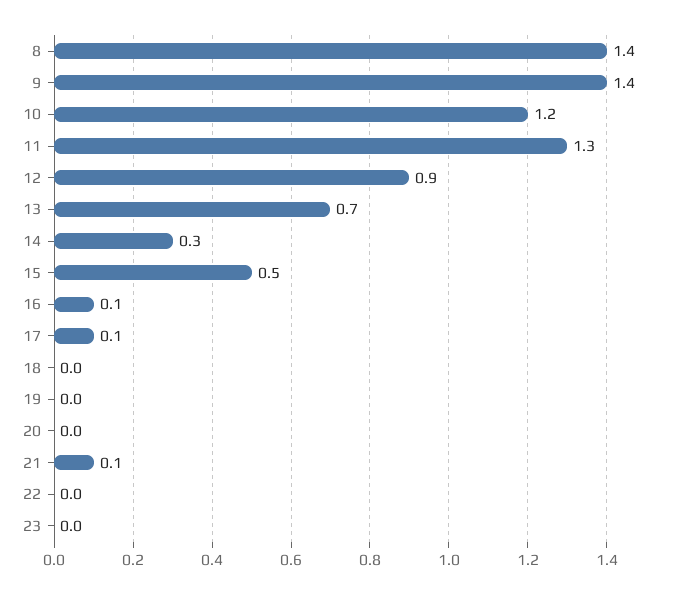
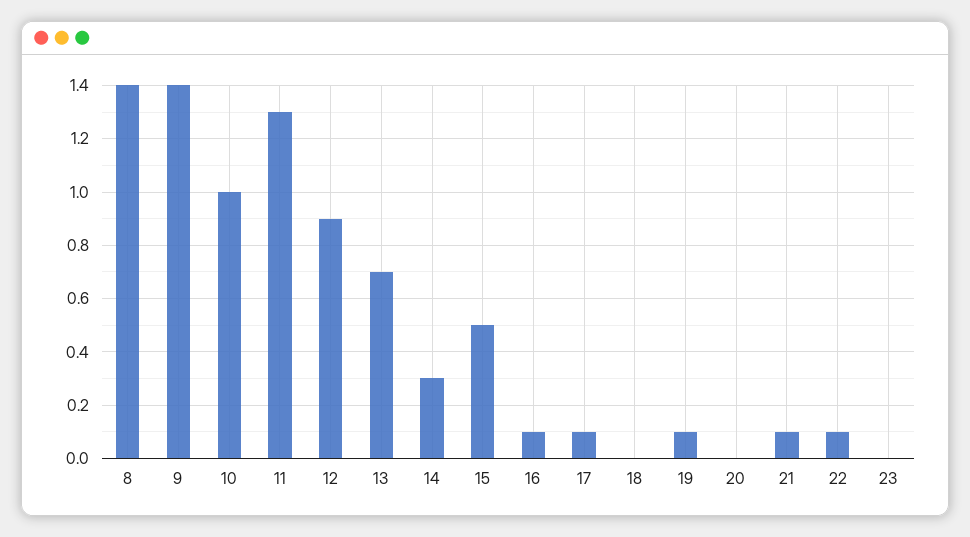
  {
    "8": 1.4,
    "9": 1.4,
-   "10": 1.2,
+   "10": 1,
    "11": 1.3,
    "12": 0.9,
    "13": 0.7,
    "14": 0.3,
    "15": 0.5,
    "16": 0.1,
    "17": 0.1,
    "18": 0,
-   "19": 0,
+   "19": 0.1,
    "20": 0,
    "21": 0.1,
-   "22": 0,
+   "22": 0.1,
    "23": 0
  }

